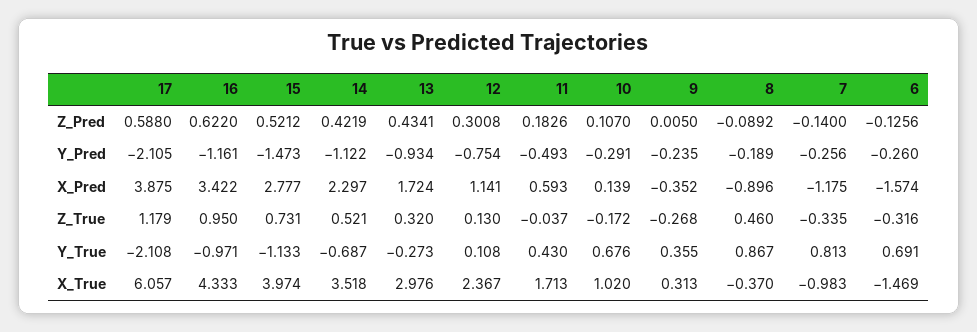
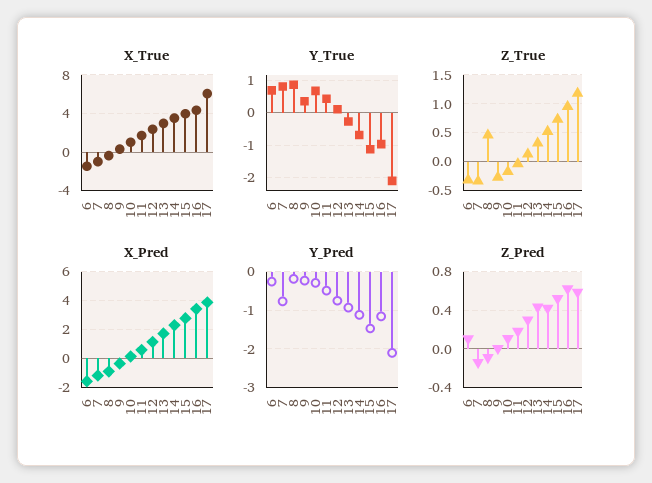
  {
    "Z_Pred": {
      "17": 0.588,
      "16": 0.622,
      "15": 0.5212,
      "14": 0.4219,
      "13": 0.4341,
      "12": 0.3008,
      "11": 0.1826,
      "10": 0.107,
      "9": 0.005,
      "8": -0.0892,
      "7": -0.14,
-     "6": -0.1256
+     "6": 0.1
    },
    "Y_Pred": {
      "17": -2.105,
      "16": -1.161,
      "15": -1.473,
      "14": -1.122,
      "13": -0.934,
      "12": -0.754,
      "11": -0.493,
      "10": -0.291,
      "9": -0.235,
      "8": -0.189,
-     "7": -0.256,
+     "7": -0.8,
      "6": -0.26
    },
    "X_Pred": {
      "17": 3.875,
      "16": 3.422,
      "15": 2.777,
      "14": 2.297,
      "13": 1.724,
      "12": 1.141,
      "11": 0.593,
      "10": 0.139,
      "9": -0.352,
      "8": -0.896,
      "7": -1.175,
      "6": -1.574
    },
    "Z_True": {
      "17": 1.179,
      "16": 0.95,
      "15": 0.731,
      "14": 0.521,
      "13": 0.32,
      "12": 0.13,
      "11": -0.037,
      "10": -0.172,
      "9": -0.268,
      "8": 0.46,
      "7": -0.335,
      "6": -0.316
    },
    "Y_True": {
      "17": -2.108,
      "16": -0.971,
      "15": -1.133,
      "14": -0.687,
      "13": -0.273,
      "12": 0.108,
      "11": 0.43,
      "10": 0.676,
      "9": 0.355,
      "8": 0.867,
      "7": 0.813,
      "6": 0.691
    },
    "X_True": {
      "17": 6.057,
      "16": 4.333,
      "15": 3.974,
      "14": 3.518,
      "13": 2.976,
      "12": 2.367,
      "11": 1.713,
      "10": 1.02,
      "9": 0.313,
      "8": -0.37,
      "7": -0.983,
      "6": -1.469
    }
  }

